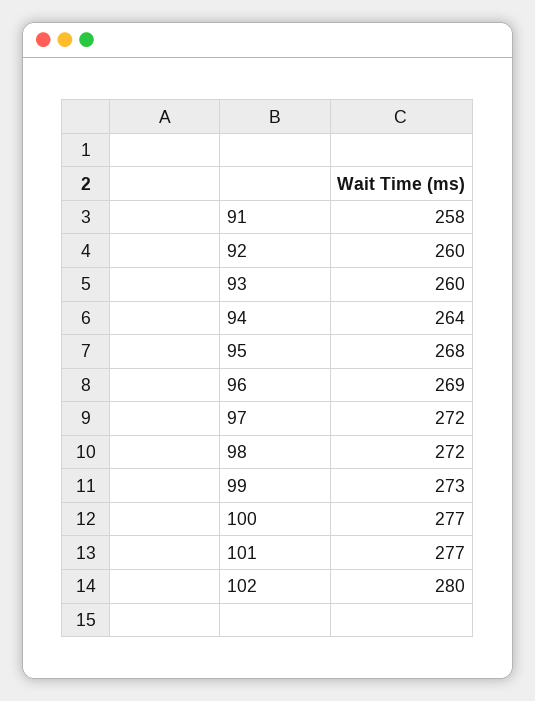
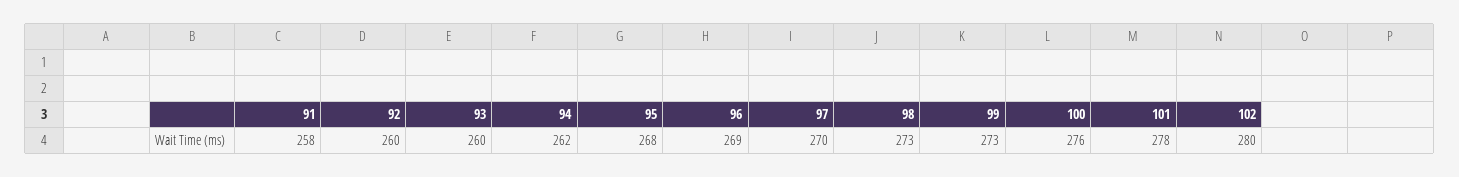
  {
    "91": 258,
    "92": 260,
    "93": 260,
-   "94": 264,
+   "94": 262,
    "95": 268,
    "96": 269,
-   "97": 272,
+   "97": 270,
-   "98": 272,
+   "98": 273,
    "99": 273,
-   "100": 277,
+   "100": 276,
-   "101": 277,
+   "101": 278,
    "102": 280
  }

